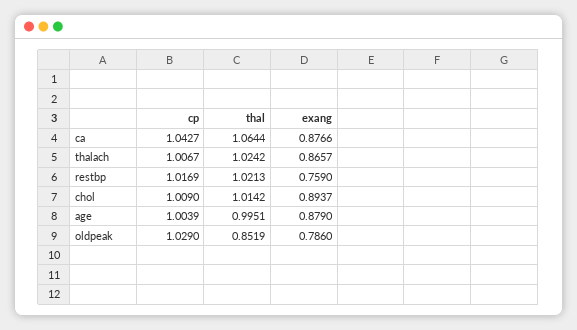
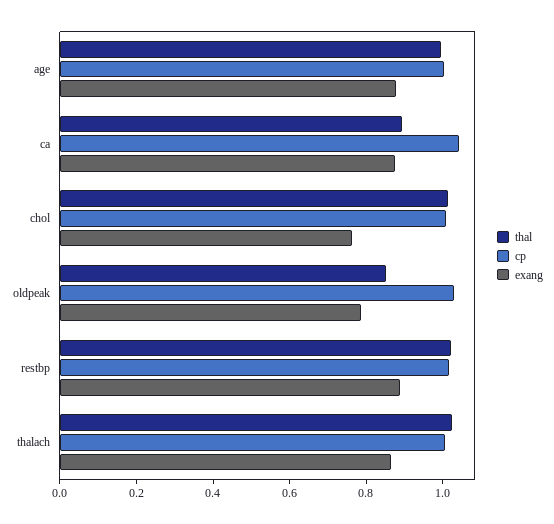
  {
    "cp": {
      "ca": 1.0427,
      "thalach": 1.0067,
      "restbp": 1.0169,
      "chol": 1.009,
      "age": 1.0039,
      "oldpeak": 1.029
    },
    "thal": {
-     "ca": 1.0644,
+     "ca": 0.9,
      "thalach": 1.0242,
      "restbp": 1.0213,
      "chol": 1.0142,
      "age": 0.9951,
      "oldpeak": 0.8519
    },
    "exang": {
      "ca": 0.8766,
      "thalach": 0.8657,
-     "restbp": 0.759,
+     "restbp": 0.9,
-     "chol": 0.8937,
+     "chol": 0.75,
      "age": 0.879,
      "oldpeak": 0.786
    }
  }

